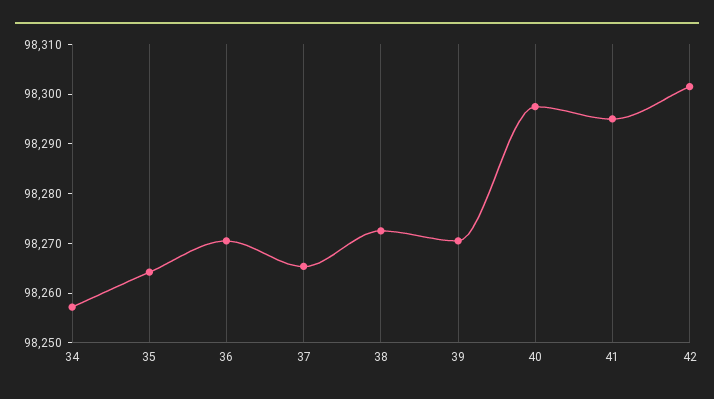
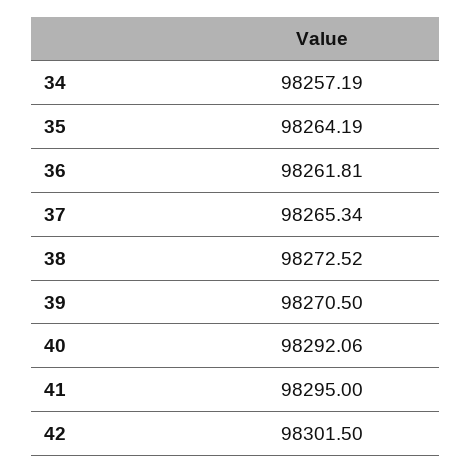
  {
    "34": 98257.19,
    "35": 98264.19,
-   "36": 98270,
+   "36": 98261.81,
    "37": 98265.34,
    "38": 98272.52,
    "39": 98270.5,
-   "40": 98298,
+   "40": 98292.06,
    "41": 98295,
    "42": 98301.5
  }

